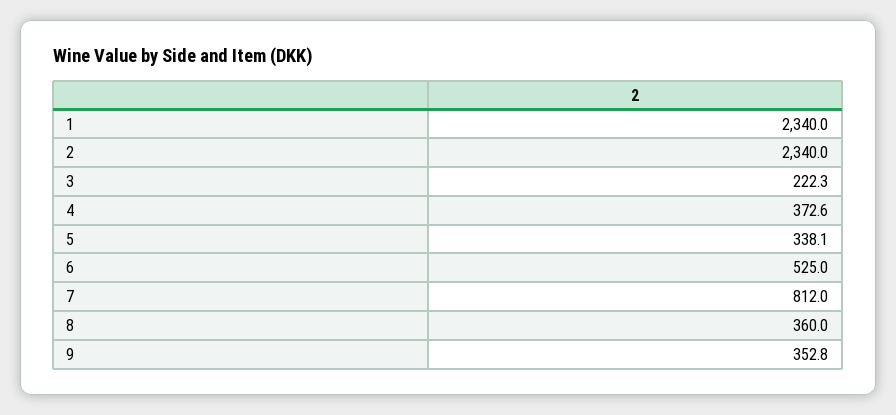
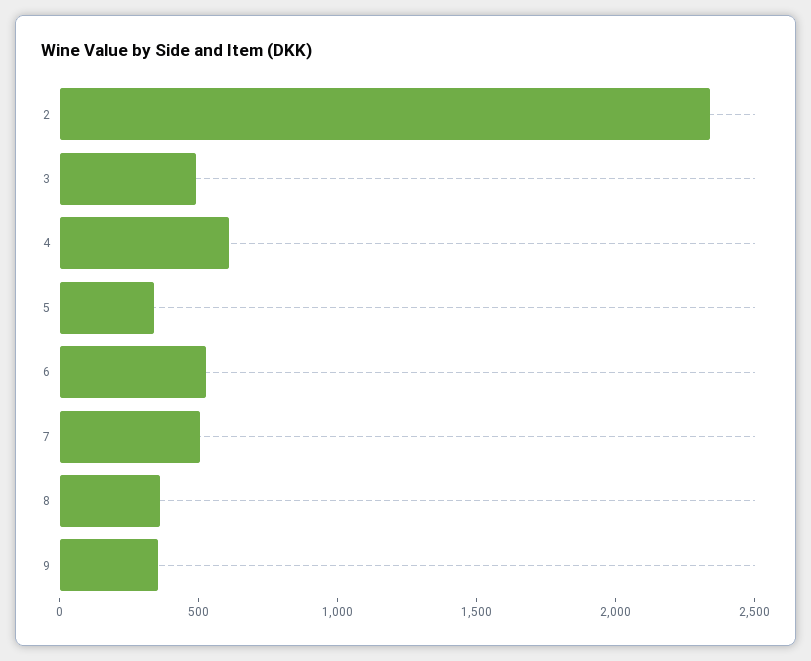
  {
-   "1": 2340,
    "2": 2340,
-   "3": 222.3,
+   "3": 500,
-   "4": 372.6,
+   "4": 600,
    "5": 338.1,
    "6": 525,
-   "7": 812,
+   "7": 500,
    "8": 360,
    "9": 352.8
  }

